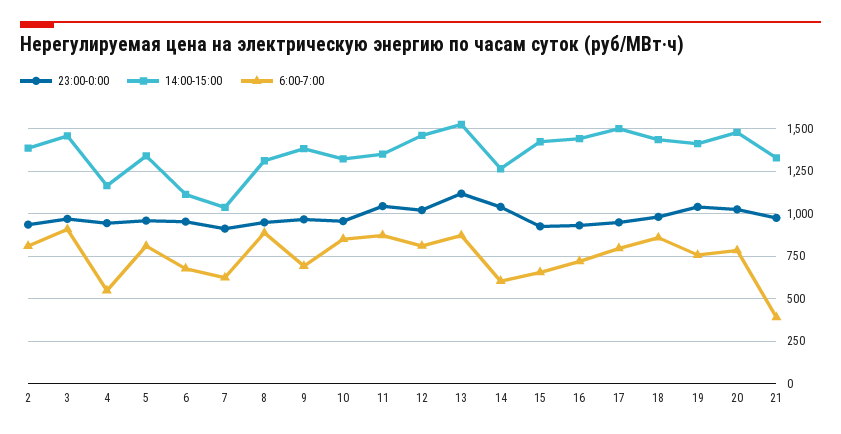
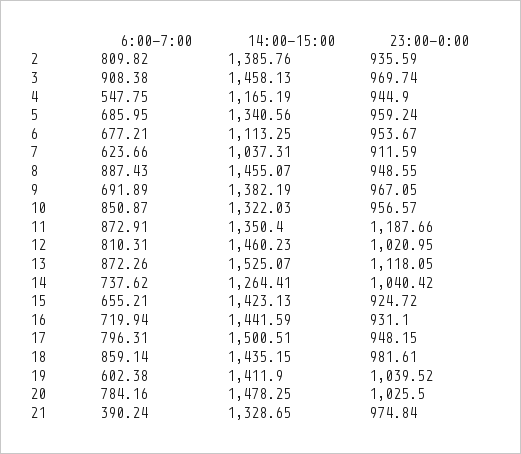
  {
    "23:00-0:00": {
      "2": 935.59,
      "3": 969.74,
      "4": 944.9,
      "5": 959.24,
      "6": 953.67,
      "7": 911.59,
      "8": 948.55,
      "9": 967.05,
      "10": 956.57,
-     "11": 1050,
+     "11": 1187.66,
      "12": 1020.95,
      "13": 1118.05,
      "14": 1040.42,
      "15": 924.72,
      "16": 931.1,
      "17": 948.15,
      "18": 981.61,
      "19": 1039.52,
      "20": 1025.5,
      "21": 974.84
    },
    "14:00-15:00": {
      "2": 1385.76,
      "3": 1458.13,
      "4": 1165.19,
      "5": 1340.56,
      "6": 1113.25,
      "7": 1037.31,
-     "8": 1300,
+     "8": 1455.07,
      "9": 1382.19,
      "10": 1322.03,
      "11": 1350.4,
      "12": 1460.23,
      "13": 1525.07,
      "14": 1264.41,
      "15": 1423.13,
      "16": 1441.59,
      "17": 1500.51,
      "18": 1435.15,
      "19": 1411.9,
      "20": 1478.25,
      "21": 1328.65
    },
    "6:00-7:00": {
      "2": 809.82,
      "3": 908.38,
      "4": 547.75,
-     "5": 800,
+     "5": 685.95,
      "6": 677.21,
      "7": 623.66,
      "8": 887.43,
      "9": 691.89,
      "10": 850.87,
      "11": 872.91,
      "12": 810.31,
      "13": 872.26,
-     "14": 600,
+     "14": 737.62,
      "15": 655.21,
      "16": 719.94,
      "17": 796.31,
      "18": 859.14,
-     "19": 750,
+     "19": 602.38,
      "20": 784.16,
      "21": 390.24
    }
  }

